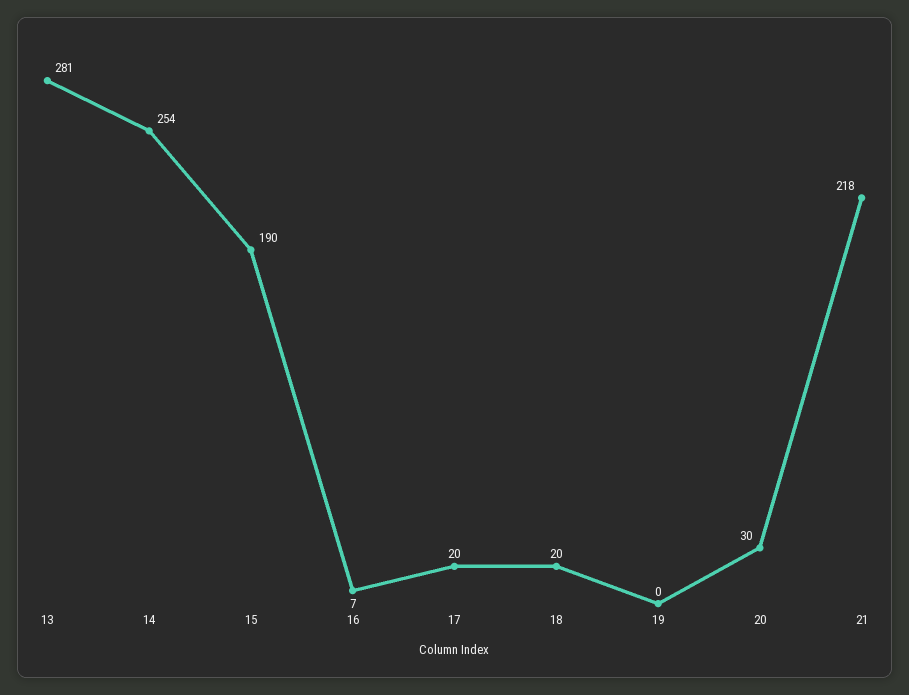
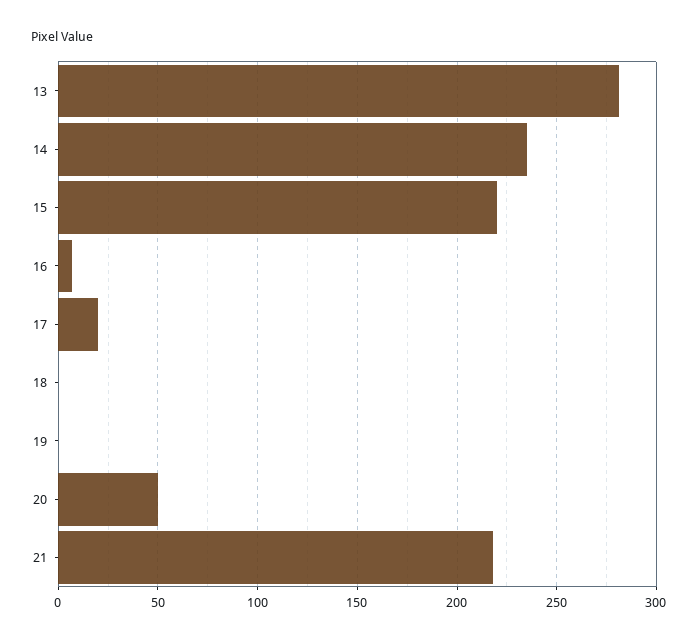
  {
    "13": 281,
-   "14": 254,
+   "14": 235,
-   "15": 190,
+   "15": 220,
    "16": 7,
    "17": 20,
-   "18": 20,
+   "18": 0,
    "19": 0,
-   "20": 30,
+   "20": 50,
    "21": 218
  }

